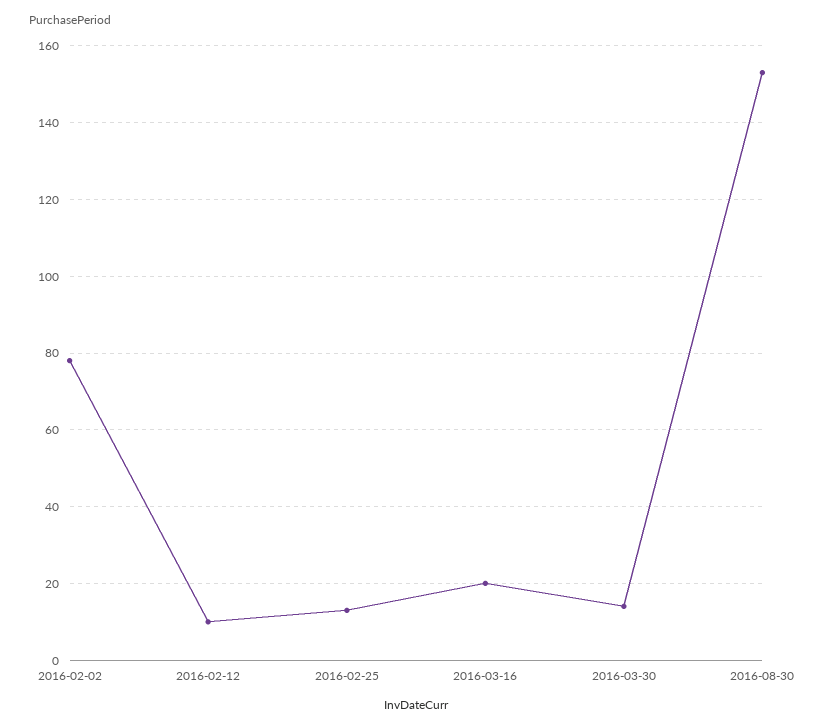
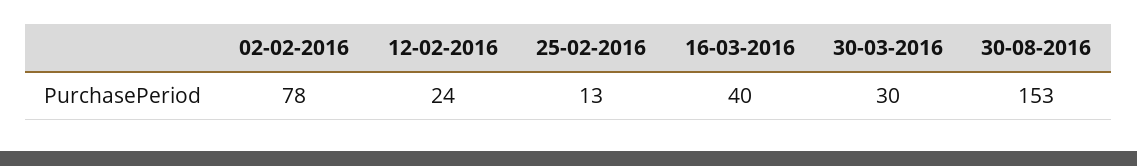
  {
    "2016-02-02": 78,
-   "2016-02-12": 10,
+   "2016-02-12": 24,
    "2016-02-25": 13,
-   "2016-03-16": 20,
+   "2016-03-16": 40,
-   "2016-03-30": 15,
+   "2016-03-30": 30,
    "2016-08-30": 153
  }

